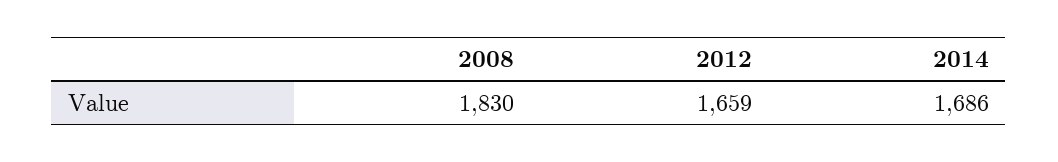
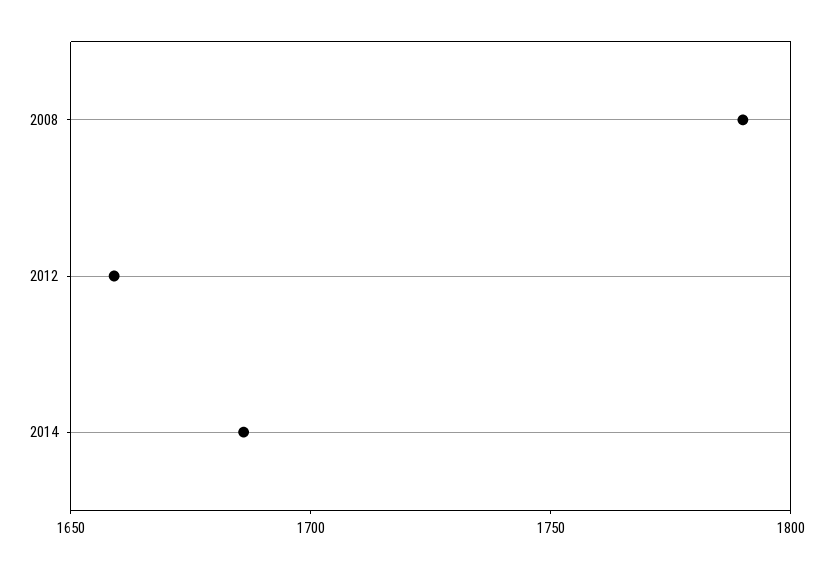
  {
-   "2008": 1830,
+   "2008": 1790,
    "2012": 1659,
    "2014": 1686
  }

